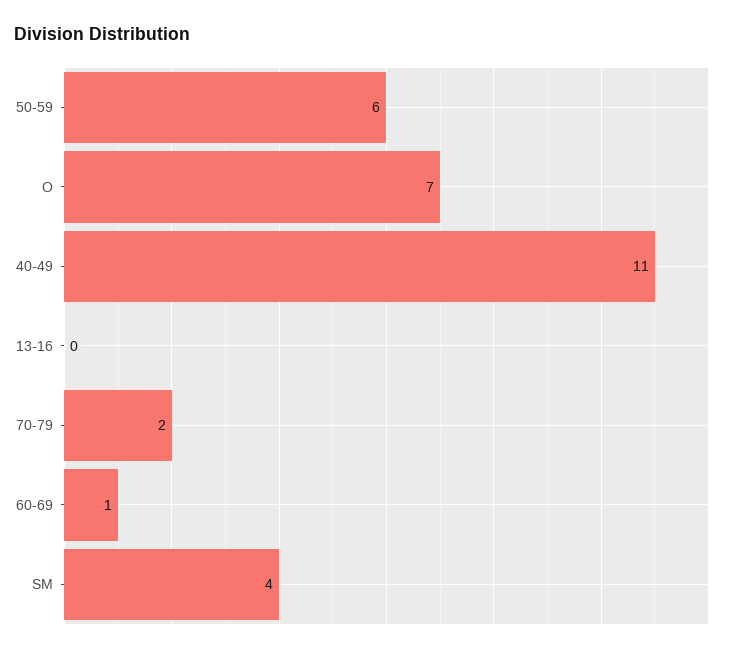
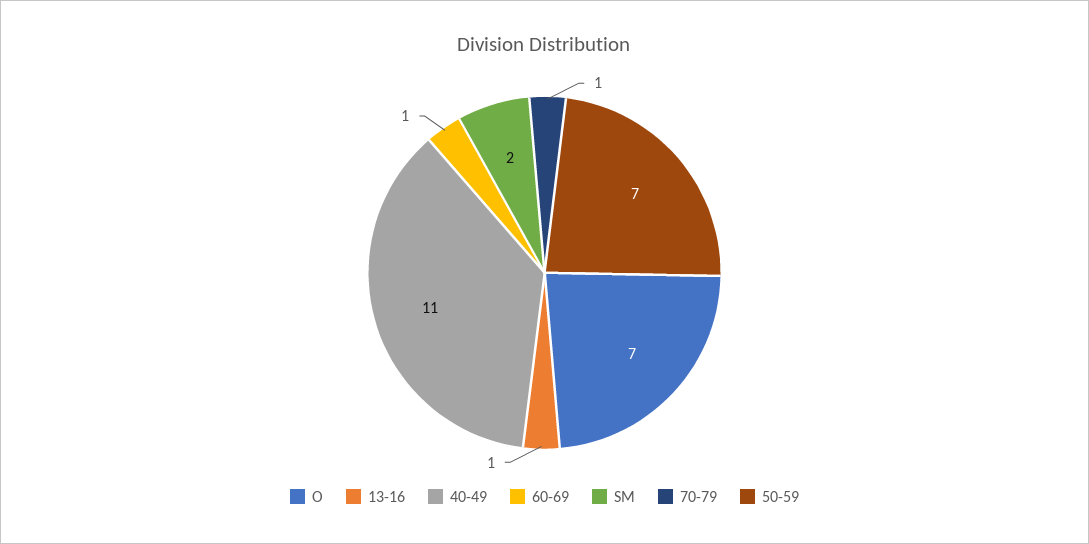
  {
-   "50-59": 6,
+   "50-59": 7,
    "O": 7,
    "40-49": 11,
-   "13-16": 0,
+   "13-16": 1,
-   "70-79": 2,
+   "70-79": 1,
    "60-69": 1,
-   "SM": 4
+   "SM": 2
  }

